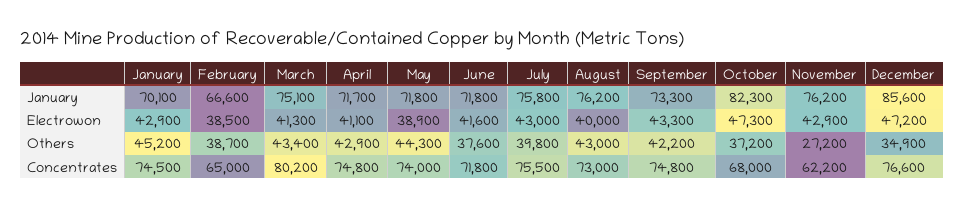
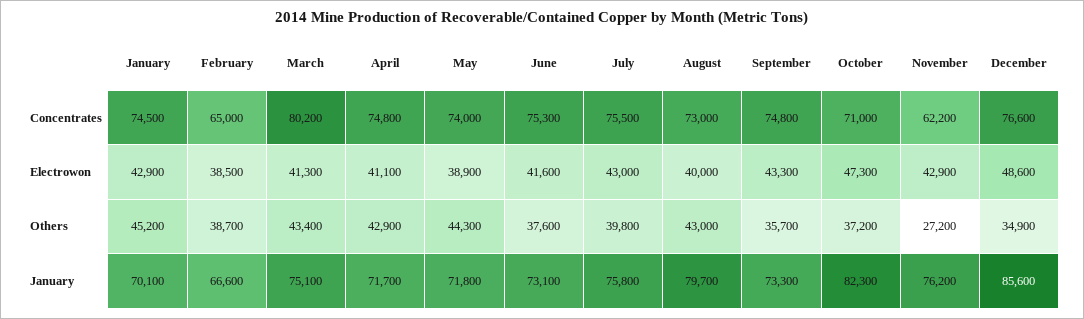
  {
    "January": {
      "January": 70100,
      "Electrowon": 42900,
      "Others": 45200,
      "Concentrates": 74500
    },
    "February": {
      "January": 66600,
      "Electrowon": 38500,
      "Others": 38700,
      "Concentrates": 65000
    },
    "March": {
      "January": 75100,
      "Electrowon": 41300,
      "Others": 43400,
      "Concentrates": 80200
    },
    "April": {
      "January": 71700,
      "Electrowon": 41100,
      "Others": 42900,
      "Concentrates": 74800
    },
    "May": {
      "January": 71800,
      "Electrowon": 38900,
      "Others": 44300,
      "Concentrates": 74000
    },
    "June": {
-     "January": 71800,
+     "January": 73100,
      "Electrowon": 41600,
      "Others": 37600,
-     "Concentrates": 71800
+     "Concentrates": 75300
    },
    "July": {
      "January": 75800,
      "Electrowon": 43000,
      "Others": 39800,
      "Concentrates": 75500
    },
    "August": {
-     "January": 76200,
+     "January": 79700,
      "Electrowon": 40000,
      "Others": 43000,
      "Concentrates": 73000
    },
    "September": {
      "January": 73300,
      "Electrowon": 43300,
-     "Others": 42200,
+     "Others": 35700,
      "Concentrates": 74800
    },
    "October": {
      "January": 82300,
      "Electrowon": 47300,
      "Others": 37200,
-     "Concentrates": 68000
+     "Concentrates": 71000
    },
    "November": {
      "January": 76200,
      "Electrowon": 42900,
      "Others": 27200,
      "Concentrates": 62200
    },
    "December": {
      "January": 85600,
-     "Electrowon": 47200,
+     "Electrowon": 48600,
      "Others": 34900,
      "Concentrates": 76600
    }
  }

